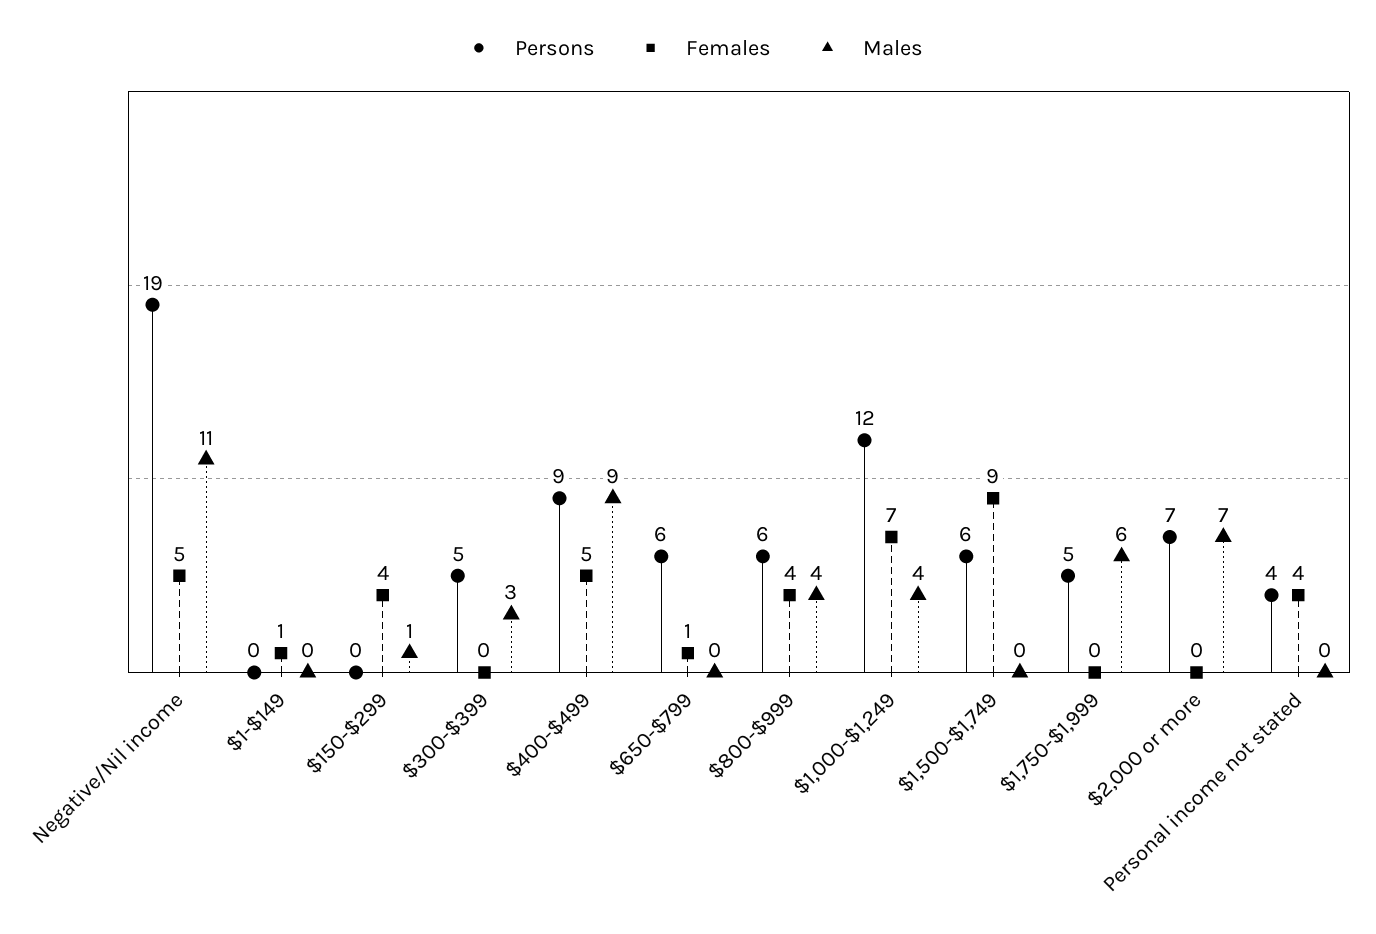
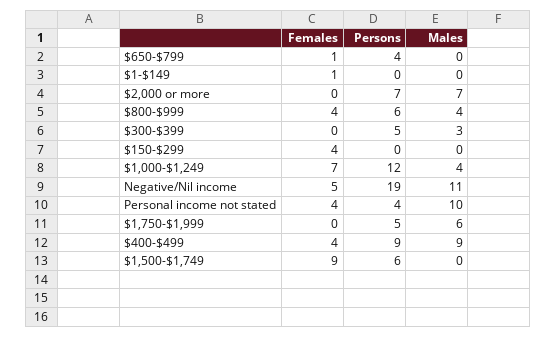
  {
    "Persons": {
      "Negative/Nil income": 19,
      "$1-$149": 0,
      "$150-$299": 0,
      "$300-$399": 5,
      "$400-$499": 9,
-     "$650-$799": 6,
+     "$650-$799": 4,
      "$800-$999": 6,
      "$1,000-$1,249": 12,
      "$1,500-$1,749": 6,
      "$1,750-$1,999": 5,
      "$2,000 or more": 7,
      "Personal income not stated": 4
    },
    "Females": {
      "Negative/Nil income": 5,
      "$1-$149": 1,
      "$150-$299": 4,
      "$300-$399": 0,
-     "$400-$499": 5,
+     "$400-$499": 4,
      "$650-$799": 1,
      "$800-$999": 4,
      "$1,000-$1,249": 7,
      "$1,500-$1,749": 9,
      "$1,750-$1,999": 0,
      "$2,000 or more": 0,
      "Personal income not stated": 4
    },
    "Males": {
      "Negative/Nil income": 11,
      "$1-$149": 0,
-     "$150-$299": 1,
+     "$150-$299": 0,
      "$300-$399": 3,
      "$400-$499": 9,
      "$650-$799": 0,
      "$800-$999": 4,
      "$1,000-$1,249": 4,
      "$1,500-$1,749": 0,
      "$1,750-$1,999": 6,
      "$2,000 or more": 7,
-     "Personal income not stated": 0
+     "Personal income not stated": 10
    }
  }

